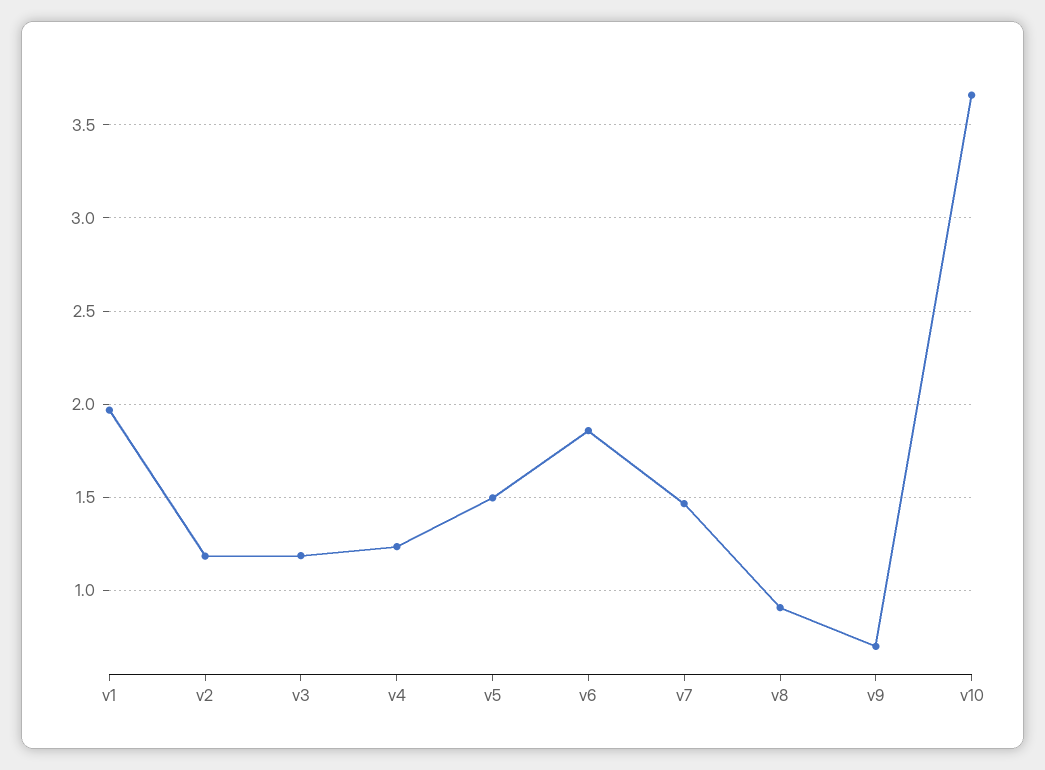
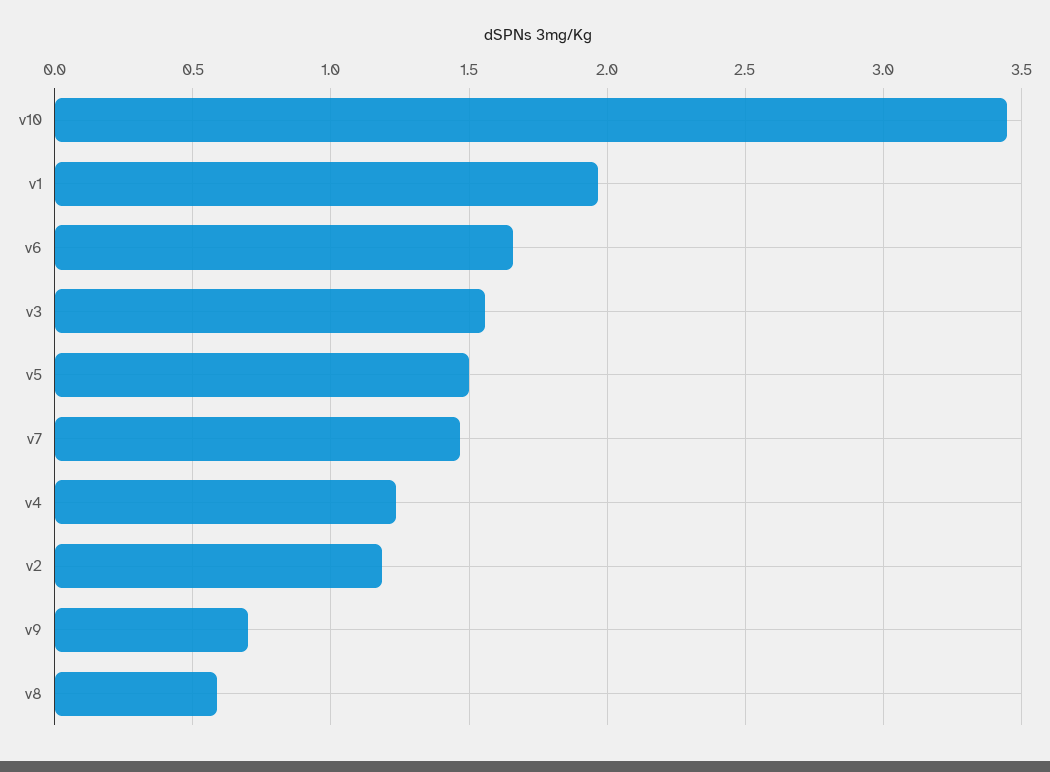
  {
    "v1": 1.95,
    "v2": 1.2,
-   "v3": 1.2,
+   "v3": 1.55,
    "v4": 1.25,
    "v5": 1.5,
-   "v6": 1.85,
+   "v6": 1.65,
    "v7": 1.45,
-   "v8": 0.9,
+   "v8": 0.6,
    "v9": 0.7,
-   "v10": 3.65
+   "v10": 3.45
  }

